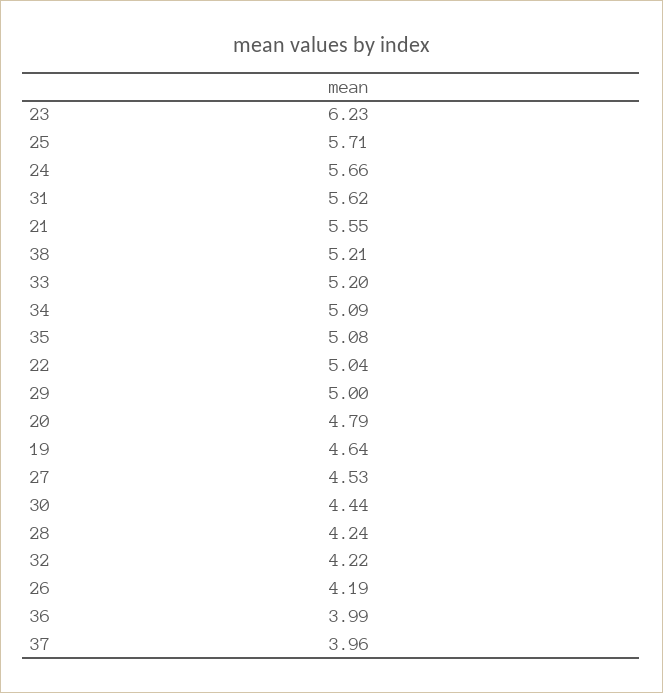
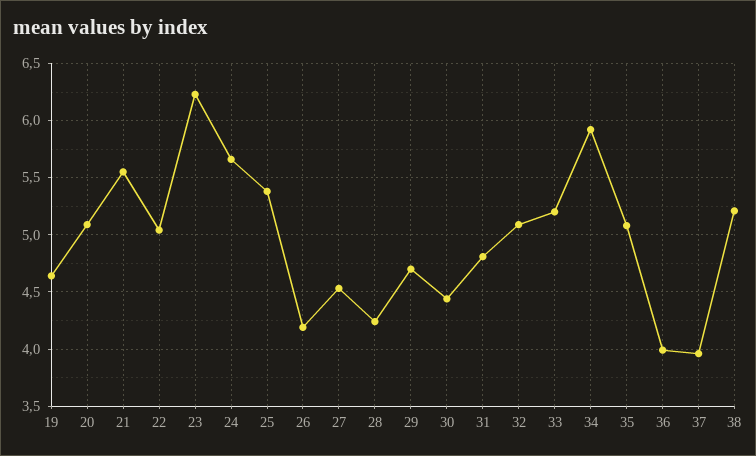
  {
    "23": 6.23,
-   "25": 5.71,
+   "25": 5.4,
    "24": 5.66,
-   "31": 5.62,
+   "31": 4.8,
    "21": 5.55,
    "38": 5.21,
    "33": 5.2,
-   "34": 5.09,
+   "34": 5.9,
    "35": 5.08,
    "22": 5.04,
-   "29": 5,
+   "29": 4.7,
-   "20": 4.79,
+   "20": 5.1,
    "19": 4.64,
    "27": 4.53,
    "30": 4.44,
    "28": 4.24,
-   "32": 4.22,
+   "32": 5.1,
    "26": 4.19,
    "36": 3.99,
    "37": 3.96
  }

